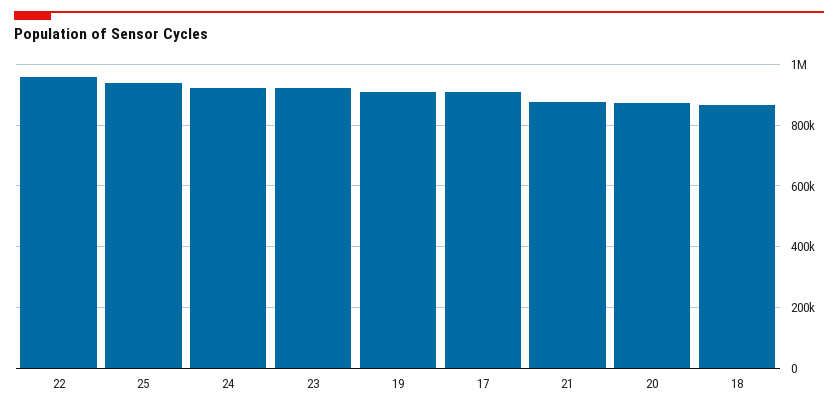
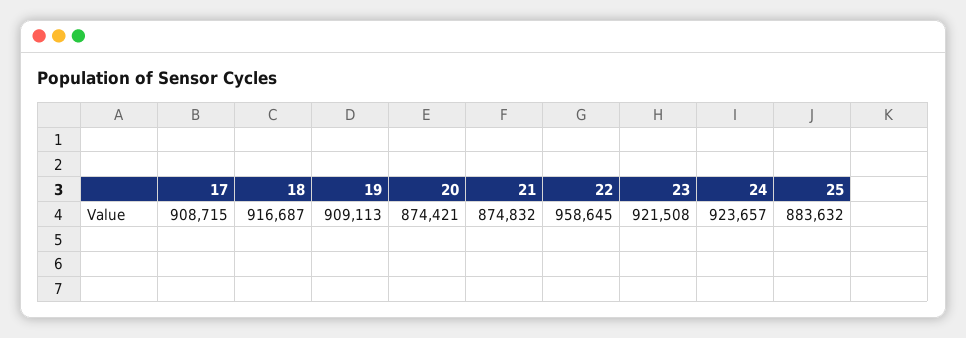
  {
    "22": 958645,
-   "25": 940000,
+   "25": 883632,
    "24": 923657,
    "23": 921508,
    "19": 909113,
    "17": 908715,
    "21": 874832,
    "20": 874421,
-   "18": 860000
+   "18": 916687
  }

